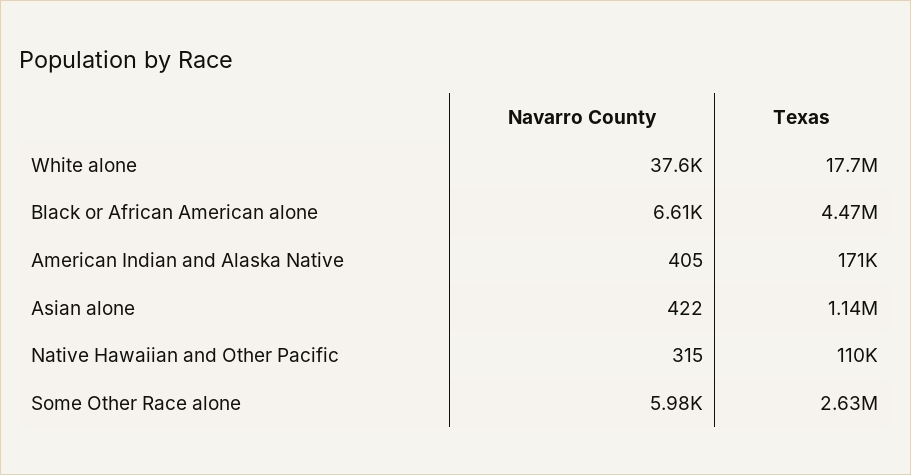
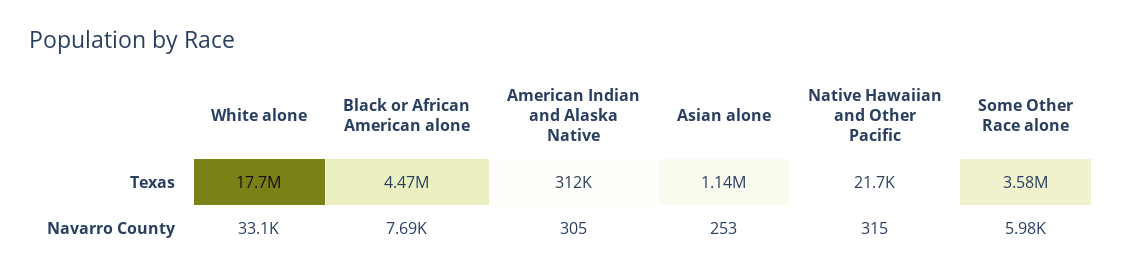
  {
    "Navarro County": {
-     "White alone": 37600,
+     "White alone": 33100,
-     "Black or African American alone": 6610,
+     "Black or African American alone": 7690,
-     "American Indian and Alaska Native": 405,
+     "American Indian and Alaska Native": 305,
-     "Asian alone": 422,
+     "Asian alone": 253,
      "Native Hawaiian and Other Pacific": 315,
      "Some Other Race alone": 5980
    },
    "Texas": {
      "White alone": 17700000,
      "Black or African American alone": 4470000,
-     "American Indian and Alaska Native": 171000,
+     "American Indian and Alaska Native": 312000,
      "Asian alone": 1140000,
-     "Native Hawaiian and Other Pacific": 110000,
+     "Native Hawaiian and Other Pacific": 21700,
-     "Some Other Race alone": 2630000
+     "Some Other Race alone": 3580000
    }
  }

